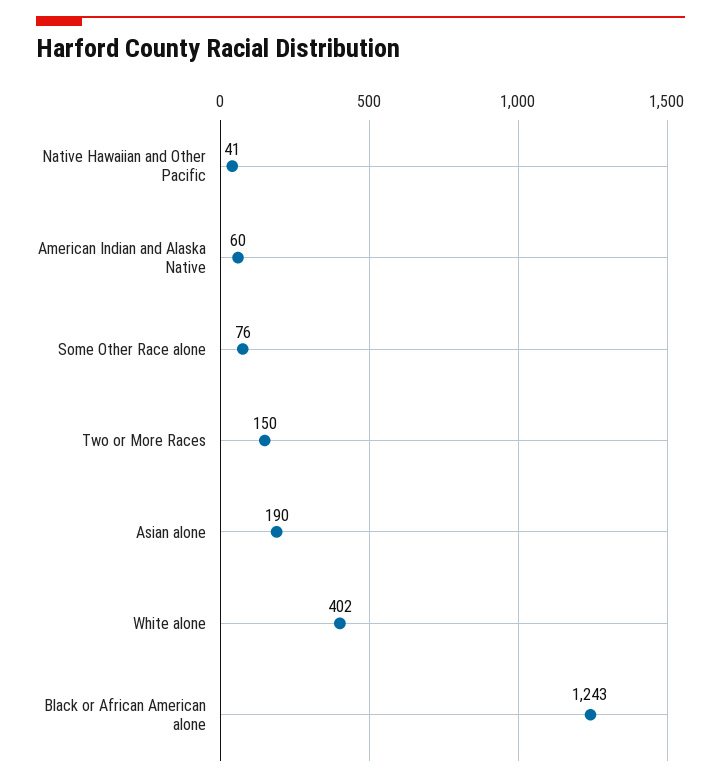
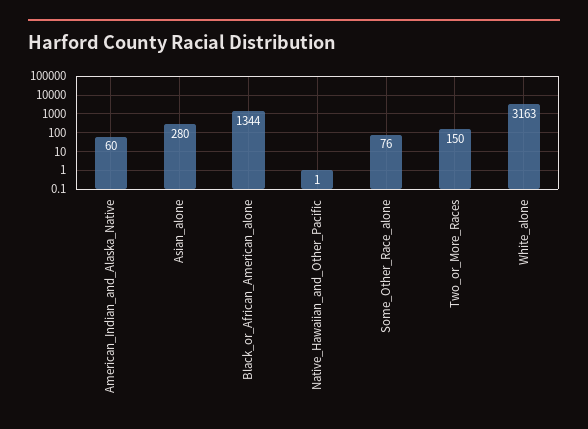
  {
-   "Native Hawaiian and Other Pacific": 41,
+   "Native Hawaiian and Other Pacific": 1,
    "American Indian and Alaska Native": 60,
    "Some Other Race alone": 76,
    "Two or More Races": 150,
-   "Asian alone": 190,
+   "Asian alone": 280,
-   "White alone": 402,
+   "White alone": 3163,
-   "Black or African American alone": 1243
+   "Black or African American alone": 1344
  }

